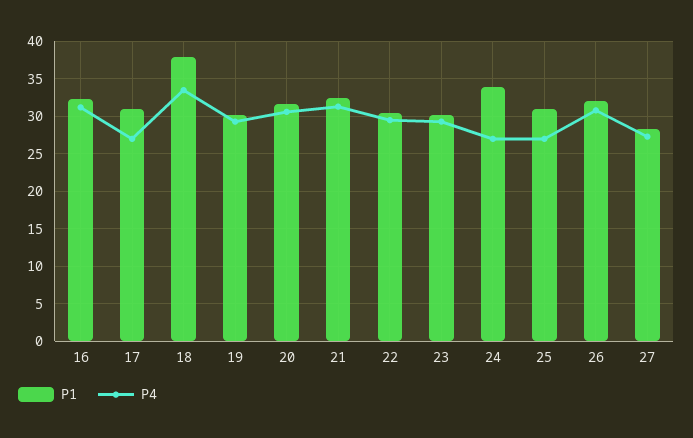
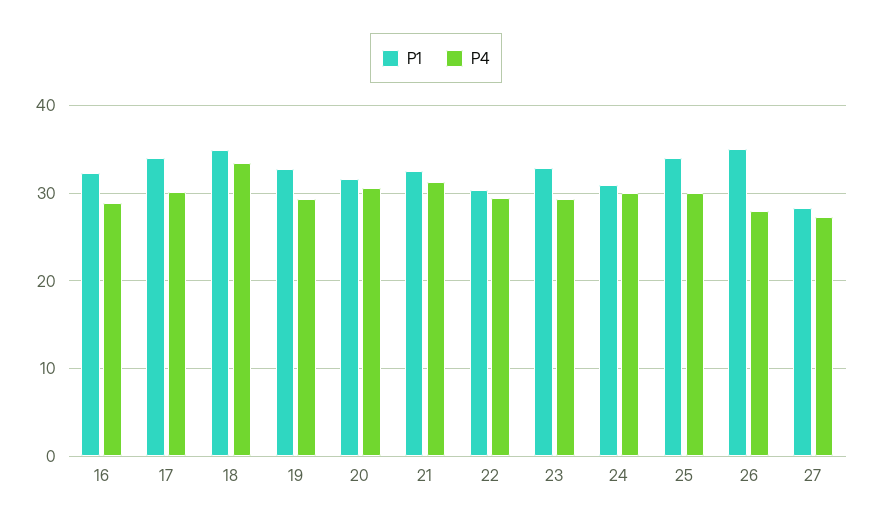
  {
    "P1": {
      "16": 32,
-     "17": 31,
+     "17": 34,
-     "18": 38,
+     "18": 35,
-     "19": 30,
+     "19": 33,
      "20": 32,
      "21": 33,
      "22": 30,
-     "23": 30,
+     "23": 33,
-     "24": 34,
+     "24": 31,
-     "25": 31,
+     "25": 34,
-     "26": 32,
+     "26": 35,
      "27": 28
    },
    "P4": {
-     "16": 31,
+     "16": 29,
-     "17": 27,
+     "17": 30,
      "18": 34,
      "19": 29,
      "20": 31,
      "21": 31,
      "22": 30,
      "23": 29,
-     "24": 27,
+     "24": 30,
-     "25": 27,
+     "25": 30,
-     "26": 31,
+     "26": 28,
      "27": 27
    }
  }

